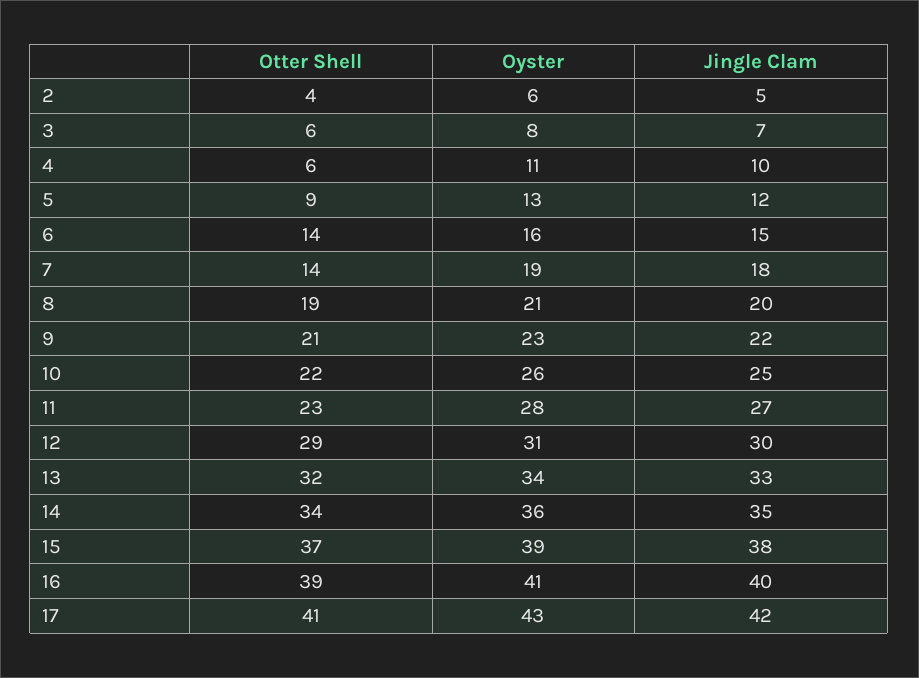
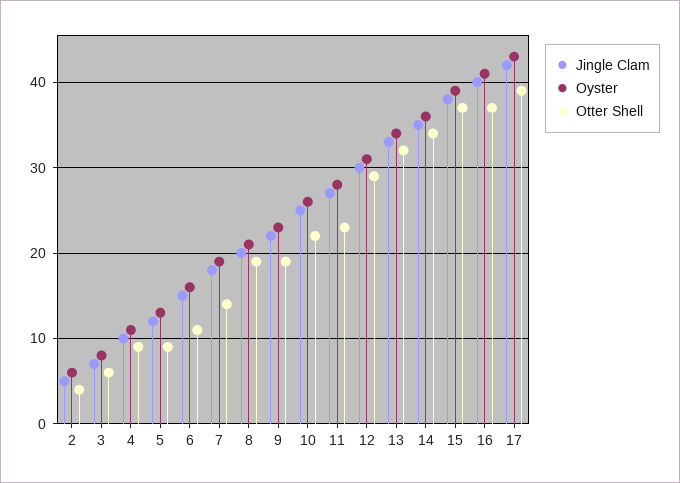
  {
    "Otter Shell": {
      "2": 4,
      "3": 6,
-     "4": 6,
+     "4": 9,
      "5": 9,
-     "6": 14,
+     "6": 11,
      "7": 14,
      "8": 19,
-     "9": 21,
+     "9": 19,
      "10": 22,
      "11": 23,
      "12": 29,
      "13": 32,
      "14": 34,
      "15": 37,
-     "16": 39,
+     "16": 37,
-     "17": 41
+     "17": 39
    },
    "Oyster": {
      "2": 6,
      "3": 8,
      "4": 11,
      "5": 13,
      "6": 16,
      "7": 19,
      "8": 21,
      "9": 23,
      "10": 26,
      "11": 28,
      "12": 31,
      "13": 34,
      "14": 36,
      "15": 39,
      "16": 41,
      "17": 43
    },
    "Jingle Clam": {
      "2": 5,
      "3": 7,
      "4": 10,
      "5": 12,
      "6": 15,
      "7": 18,
      "8": 20,
      "9": 22,
      "10": 25,
      "11": 27,
      "12": 30,
      "13": 33,
      "14": 35,
      "15": 38,
      "16": 40,
      "17": 42
    }
  }

